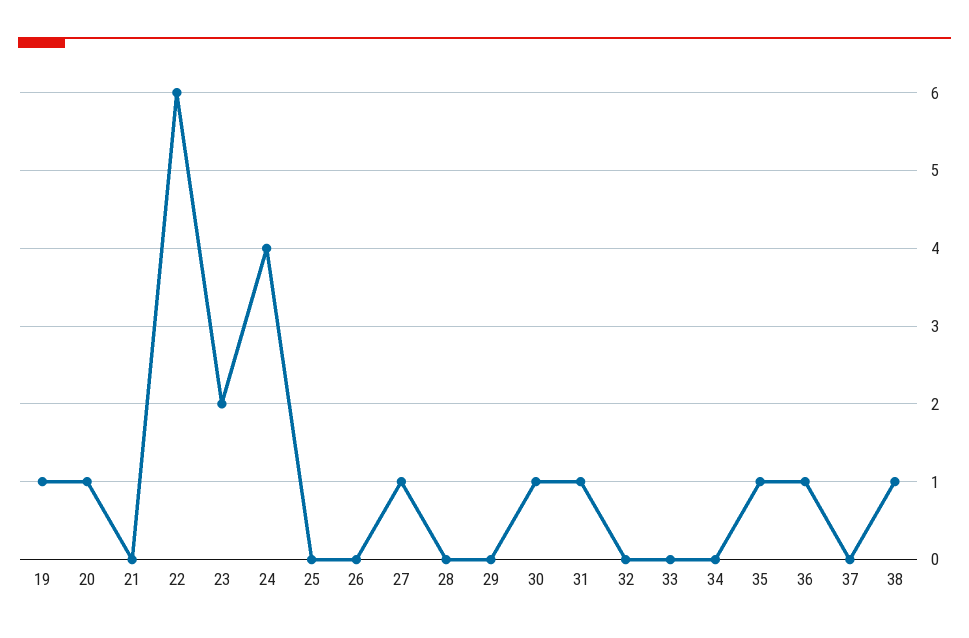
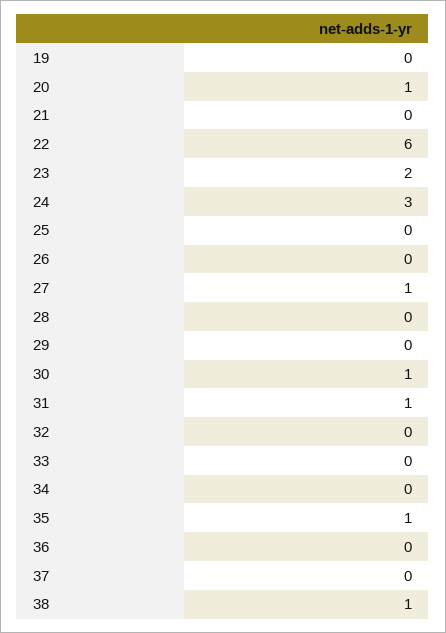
  {
-   "19": 1,
+   "19": 0,
    "20": 1,
    "21": 0,
    "22": 6,
    "23": 2,
-   "24": 4,
+   "24": 3,
    "25": 0,
    "26": 0,
    "27": 1,
    "28": 0,
    "29": 0,
    "30": 1,
    "31": 1,
    "32": 0,
    "33": 0,
    "34": 0,
    "35": 1,
-   "36": 1,
+   "36": 0,
    "37": 0,
    "38": 1
  }

